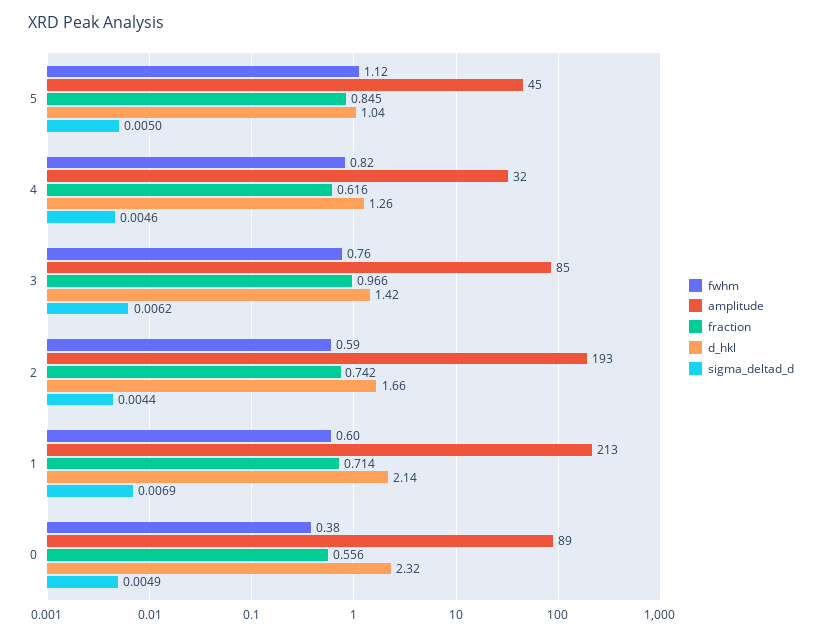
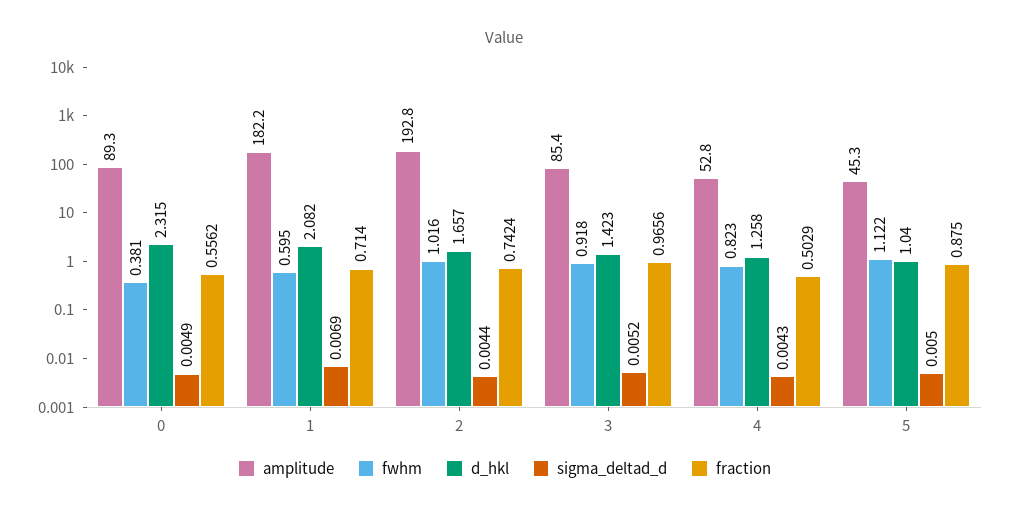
  {
    "fwhm": {
      "5": 1.122,
      "4": 0.823,
-     "3": 0.76,
+     "3": 0.918,
-     "2": 0.59,
+     "2": 1.016,
      "1": 0.595,
      "0": 0.381
    },
    "amplitude": {
      "5": 45.3,
-     "4": 32,
+     "4": 52.8,
      "3": 85.4,
      "2": 192.8,
-     "1": 213,
+     "1": 182.2,
      "0": 89.3
    },
    "fraction": {
-     "5": 0.845,
+     "5": 0.875,
-     "4": 0.616,
+     "4": 0.5029,
      "3": 0.9656,
      "2": 0.7424,
      "1": 0.714,
      "0": 0.5562
    },
    "d_hkl": {
      "5": 1.04,
      "4": 1.258,
      "3": 1.423,
      "2": 1.657,
-     "1": 2.14,
+     "1": 2.082,
      "0": 2.315
    },
    "sigma_deltad_d": {
      "5": 0.005,
-     "4": 0.0046,
+     "4": 0.0043,
-     "3": 0.0062,
+     "3": 0.0052,
      "2": 0.0044,
      "1": 0.0069,
      "0": 0.0049
    }
  }

